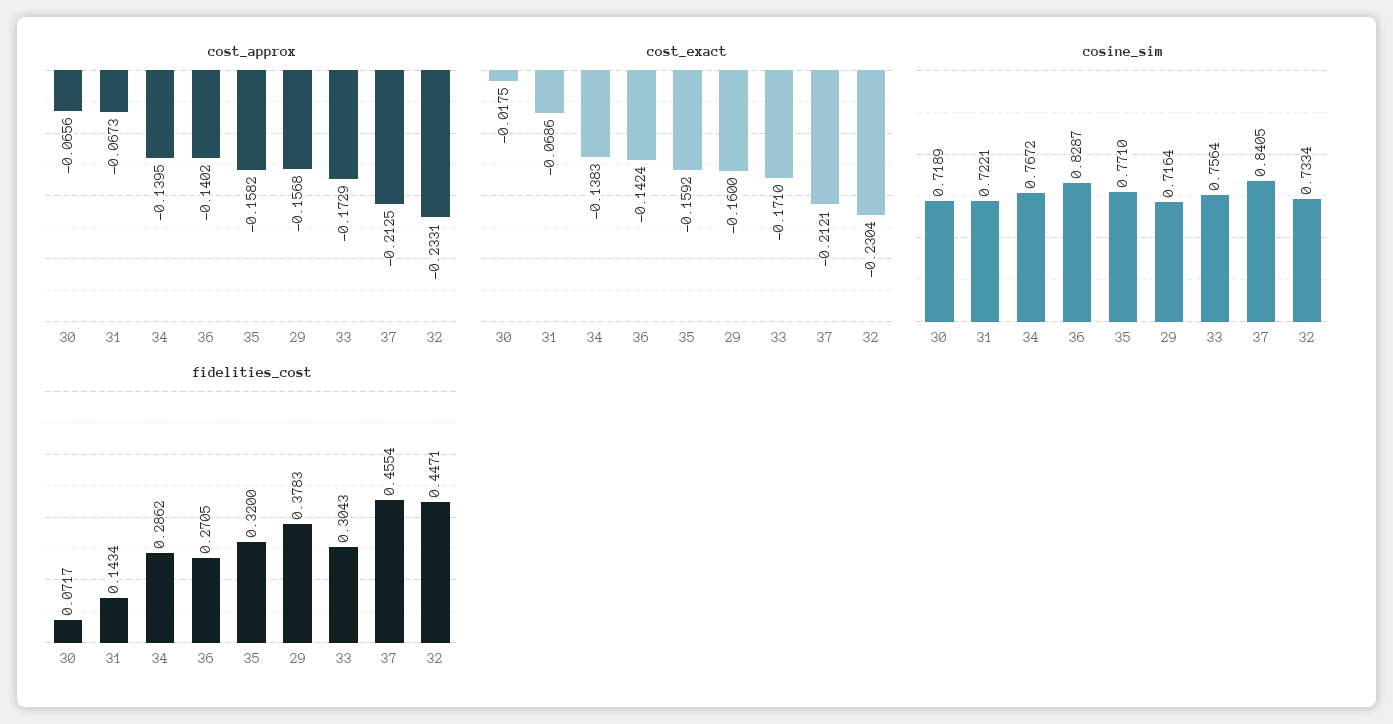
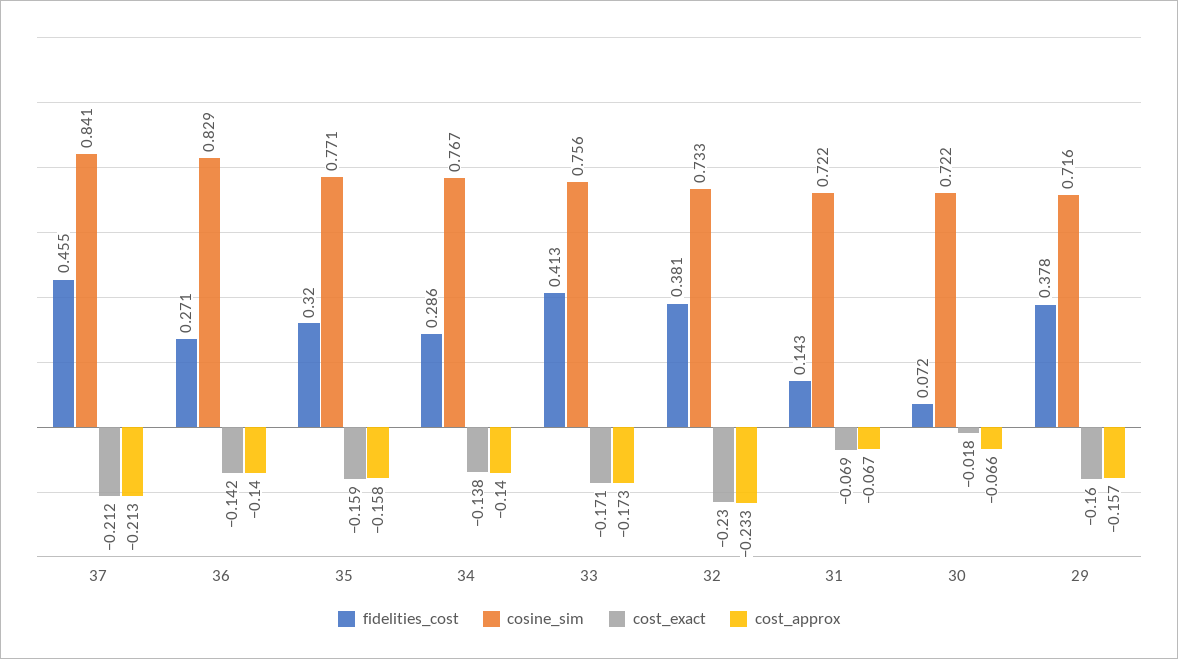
  {
    "cost_approx": {
      "30": -0.0656,
      "31": -0.0673,
      "34": -0.1395,
      "36": -0.1402,
      "35": -0.1582,
      "29": -0.1568,
      "33": -0.1729,
      "37": -0.2125,
      "32": -0.2331
    },
    "cost_exact": {
      "30": -0.0175,
      "31": -0.0686,
      "34": -0.1383,
      "36": -0.1424,
      "35": -0.1592,
      "29": -0.16,
      "33": -0.171,
      "37": -0.2121,
      "32": -0.2304
    },
    "cosine_sim": {
-     "30": 0.7189,
+     "30": 0.722,
      "31": 0.7221,
      "34": 0.7672,
      "36": 0.8287,
      "35": 0.771,
      "29": 0.7164,
      "33": 0.7564,
      "37": 0.8405,
      "32": 0.7334
    },
    "fidelities_cost": {
      "30": 0.0717,
      "31": 0.1434,
      "34": 0.2862,
      "36": 0.2705,
      "35": 0.32,
      "29": 0.3783,
-     "33": 0.3043,
+     "33": 0.413,
      "37": 0.4554,
-     "32": 0.4471
+     "32": 0.381
    }
  }

